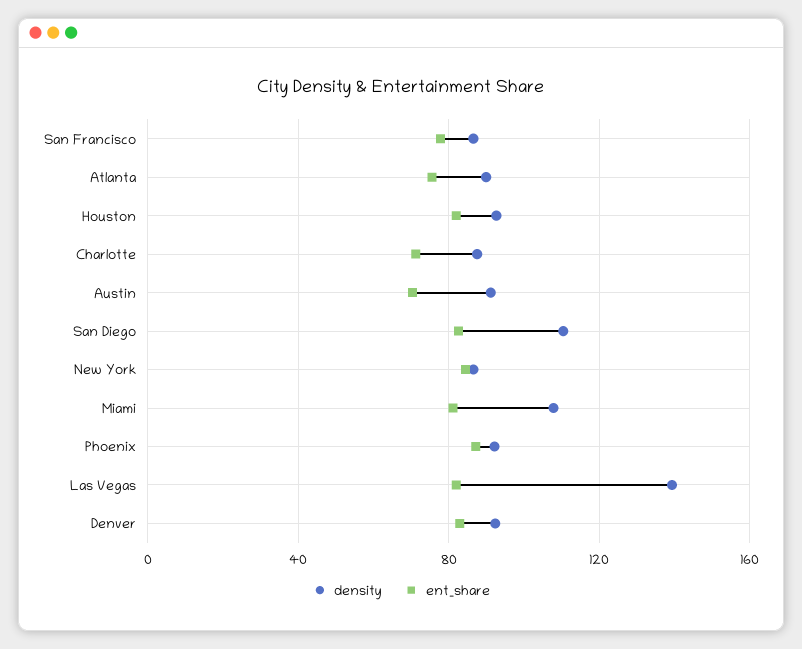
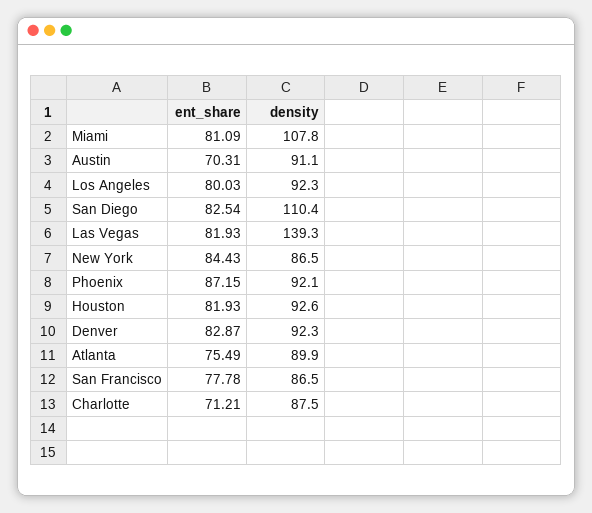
  {
    "density": {
      "San Francisco": 86.5,
      "Atlanta": 89.9,
      "Houston": 92.6,
      "Charlotte": 87.5,
      "Austin": 91.1,
      "San Diego": 110.4,
      "New York": 86.5,
      "Miami": 107.8,
      "Phoenix": 92.1,
      "Las Vegas": 139.3,
-     "Denver": 92.3
+     "Denver": 92.3,
+     "Los Angeles": 92.3
    },
    "ent_share": {
      "San Francisco": 77.78,
      "Atlanta": 75.49,
      "Houston": 81.93,
      "Charlotte": 71.21,
      "Austin": 70.31,
      "San Diego": 82.54,
      "New York": 84.43,
      "Miami": 81.09,
      "Phoenix": 87.15,
      "Las Vegas": 81.93,
-     "Denver": 82.87
+     "Denver": 82.87,
+     "Los Angeles": 80.03
    }
  }

